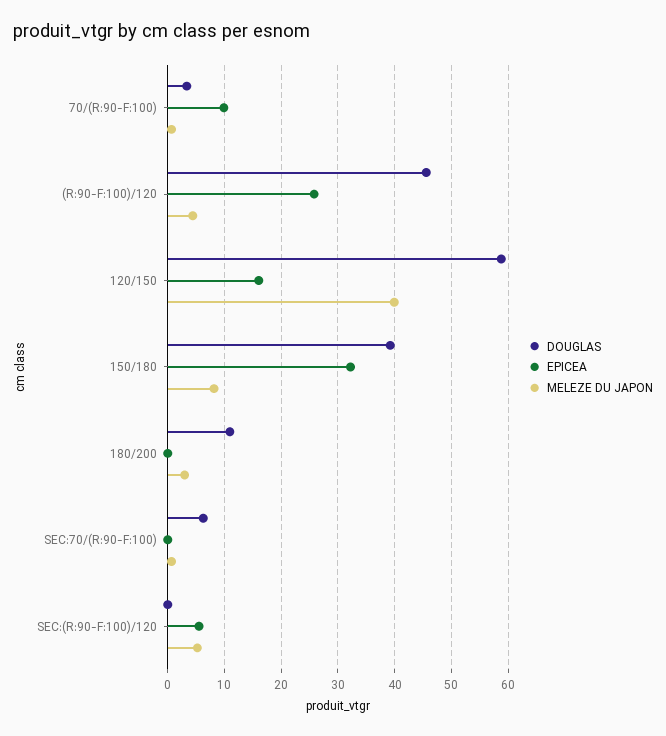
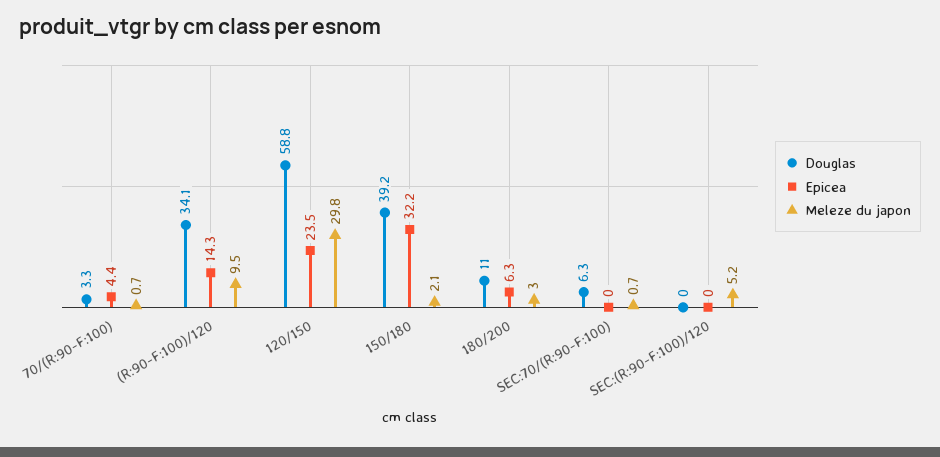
  {
    "DOUGLAS": {
      "70/(R:90-F:100)": 3.3,
-     "(R:90-F:100)/120": 46,
+     "(R:90-F:100)/120": 34.1,
      "120/150": 58.8,
      "150/180": 39.2,
      "180/200": 11,
      "SEC:70/(R:90-F:100)": 6.3,
      "SEC:(R:90-F:100)/120": 0
    },
    "EPICEA": {
-     "70/(R:90-F:100)": 10,
+     "70/(R:90-F:100)": 4.4,
-     "(R:90-F:100)/120": 26,
+     "(R:90-F:100)/120": 14.3,
-     "120/150": 16,
+     "120/150": 23.5,
      "150/180": 32.2,
-     "180/200": 0,
+     "180/200": 6.3,
      "SEC:70/(R:90-F:100)": 0,
-     "SEC:(R:90-F:100)/120": 6
+     "SEC:(R:90-F:100)/120": 0
    },
    "MELEZE DU JAPON": {
      "70/(R:90-F:100)": 0.7,
-     "(R:90-F:100)/120": 4,
+     "(R:90-F:100)/120": 9.5,
-     "120/150": 40,
+     "120/150": 29.8,
-     "150/180": 8,
+     "150/180": 2.1,
      "180/200": 3,
      "SEC:70/(R:90-F:100)": 0.7,
      "SEC:(R:90-F:100)/120": 5.2
    }
  }

